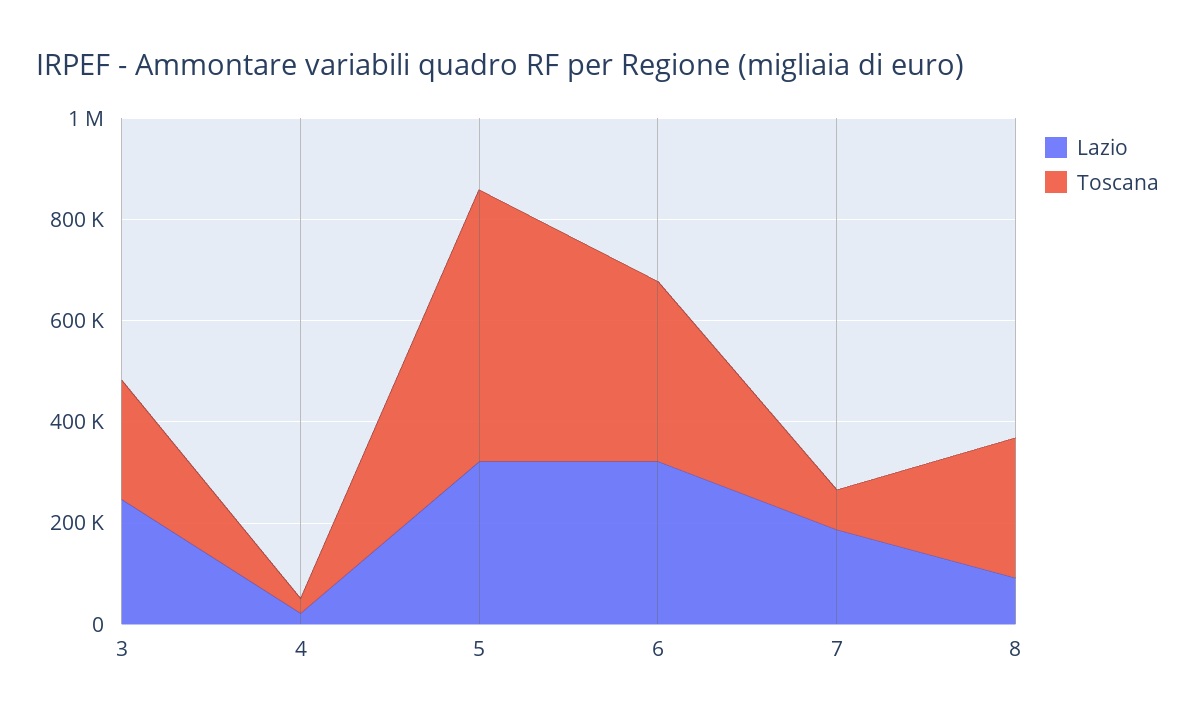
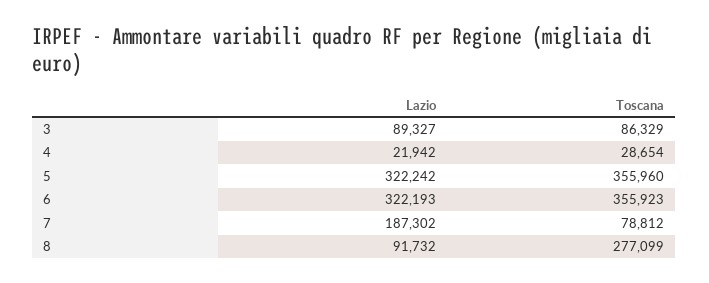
  {
    "Lazio": {
-     "3": 250000,
+     "3": 89327,
      "4": 21942,
      "5": 322242,
      "6": 322193,
      "7": 187302,
      "8": 91732
    },
    "Toscana": {
-     "3": 250000,
+     "3": 86329,
      "4": 28654,
-     "5": 550000,
+     "5": 355960,
      "6": 355923,
      "7": 78812,
      "8": 277099
    }
  }

